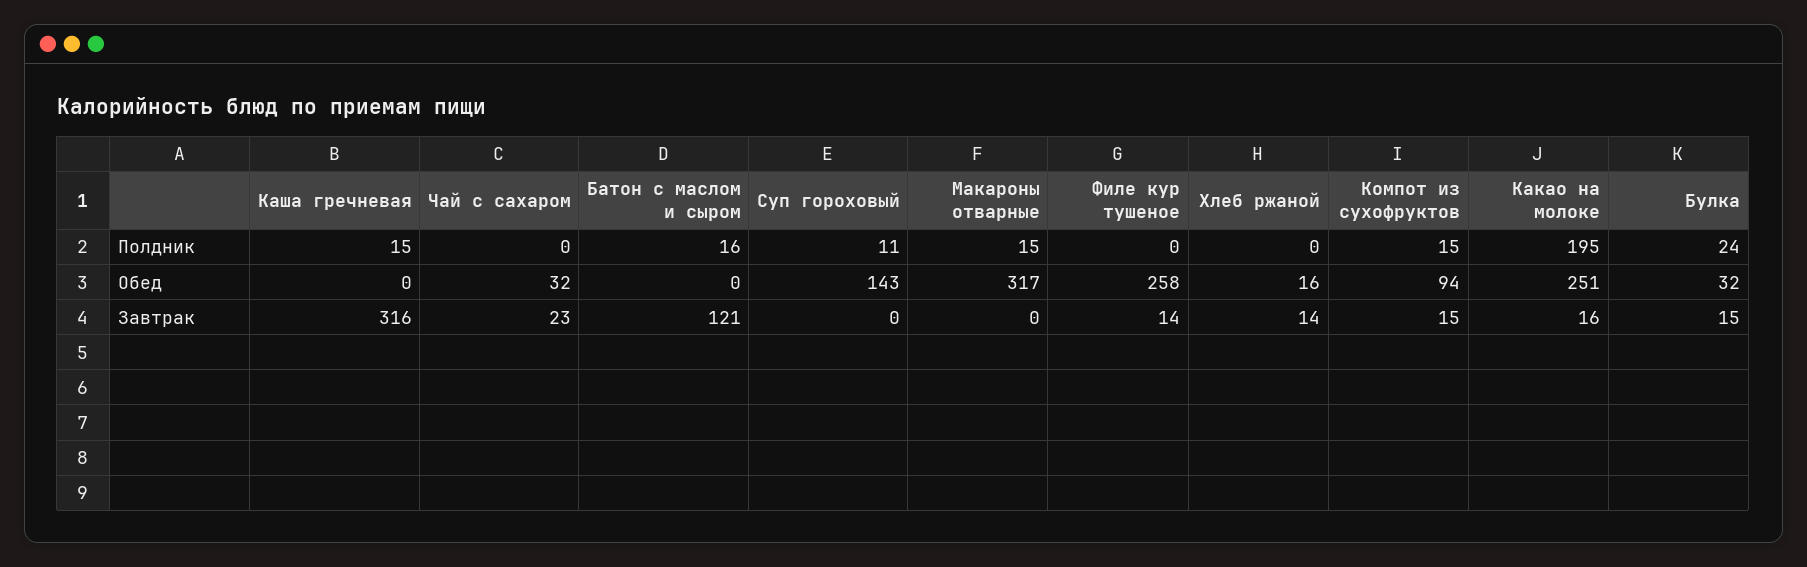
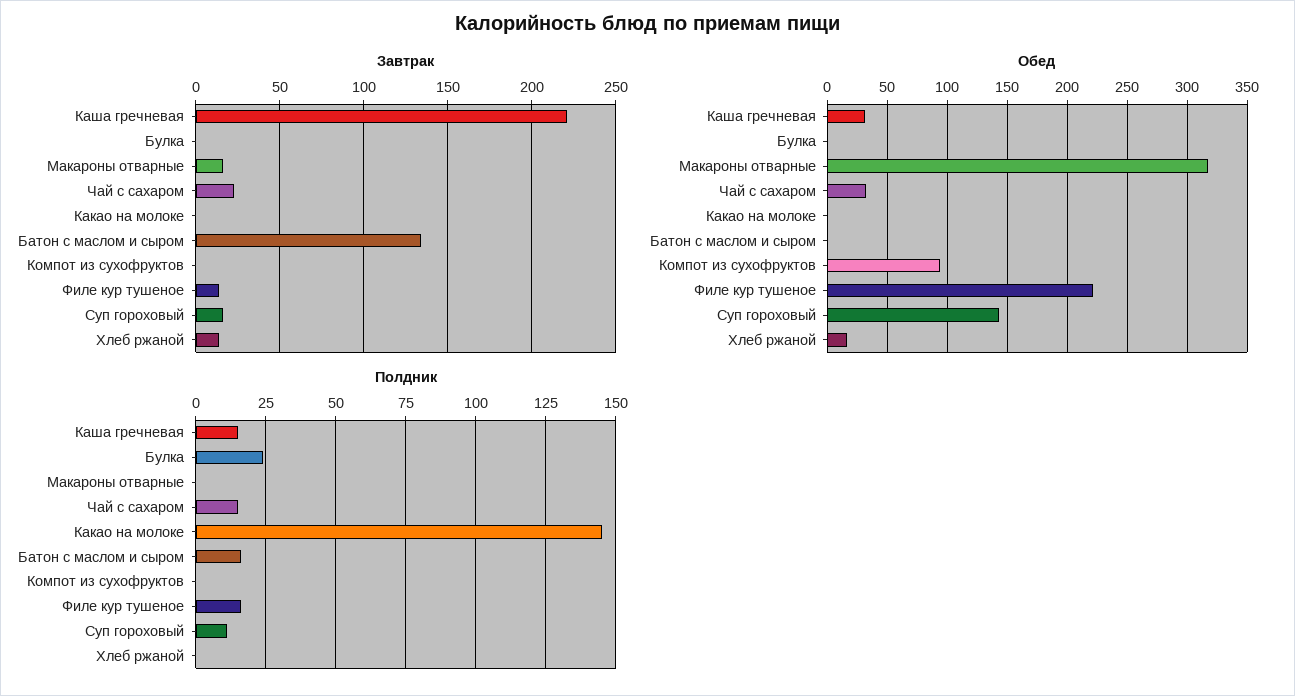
  {
    "Полдник": {
      "Каша гречневая": 15,
-     "Чай с сахаром": 0,
+     "Чай с сахаром": 15,
      "Батон с маслом и сыром": 16,
      "Суп гороховый": 11,
-     "Макароны отварные": 15,
+     "Макароны отварные": 0,
-     "Филе кур тушеное": 0,
+     "Филе кур тушеное": 15,
      "Хлеб ржаной": 0,
-     "Компот из сухофруктов": 15,
+     "Компот из сухофруктов": 0,
-     "Какао на молоке": 195,
+     "Какао на молоке": 145,
      "Булка": 24
    },
    "Обед": {
-     "Каша гречневая": 0,
+     "Каша гречневая": 30,
      "Чай с сахаром": 32,
      "Батон с маслом и сыром": 0,
      "Суп гороховый": 143,
      "Макароны отварные": 317,
-     "Филе кур тушеное": 258,
+     "Филе кур тушеное": 220,
      "Хлеб ржаной": 16,
      "Компот из сухофруктов": 94,
-     "Какао на молоке": 251,
+     "Какао на молоке": 0,
-     "Булка": 32
+     "Булка": 0
    },
    "Завтрак": {
-     "Каша гречневая": 316,
+     "Каша гречневая": 220,
      "Чай с сахаром": 23,
-     "Батон с маслом и сыром": 121,
+     "Батон с маслом и сыром": 135,
-     "Суп гороховый": 0,
+     "Суп гороховый": 15,
-     "Макароны отварные": 0,
+     "Макароны отварные": 15,
      "Филе кур тушеное": 14,
      "Хлеб ржаной": 14,
-     "Компот из сухофруктов": 15,
+     "Компот из сухофруктов": 0,
-     "Какао на молоке": 16,
+     "Какао на молоке": 0,
-     "Булка": 15
+     "Булка": 0
    }
  }

